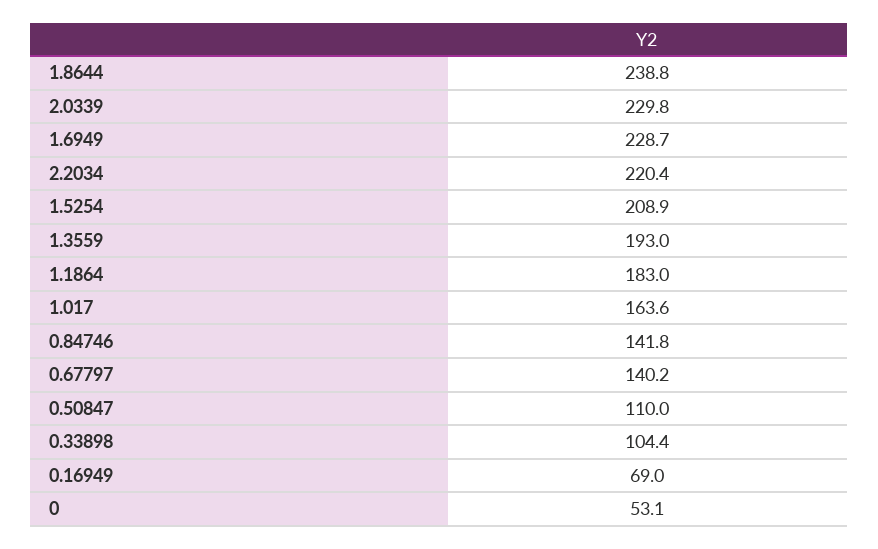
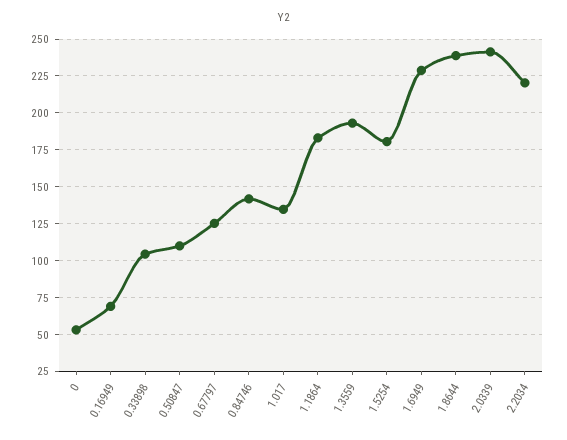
  {
    "1.8644": 238.8,
-   "2.0339": 229.8,
+   "2.0339": 240,
    "1.6949": 228.7,
    "2.2034": 220.4,
-   "1.5254": 208.9,
+   "1.5254": 180,
    "1.3559": 193,
    "1.1864": 183,
-   "1.017": 163.6,
+   "1.017": 135,
    "0.84746": 141.8,
-   "0.67797": 140.2,
+   "0.67797": 125,
    "0.50847": 110,
    "0.33898": 104.4,
    "0.16949": 69,
    "0": 53.1
  }

